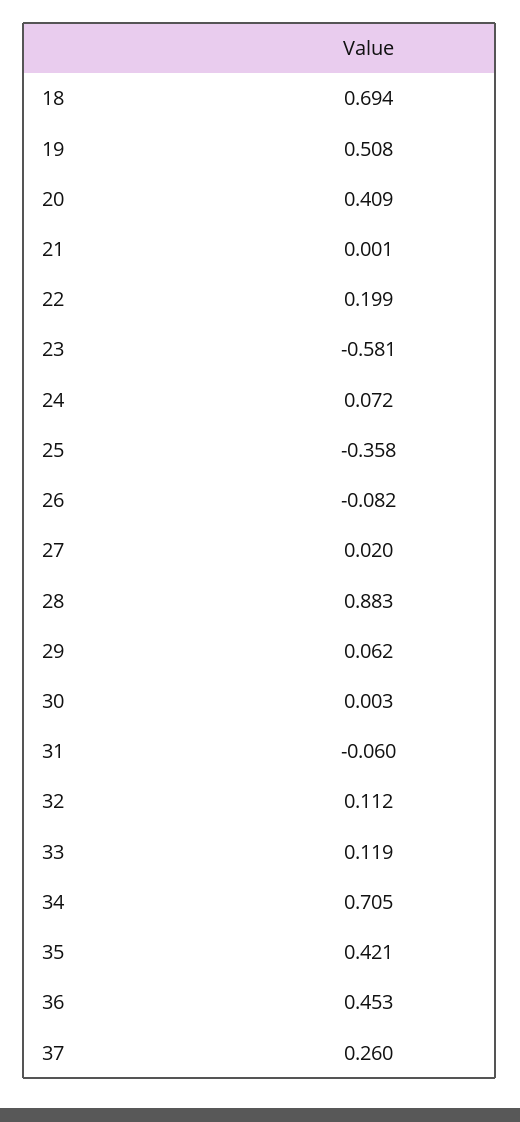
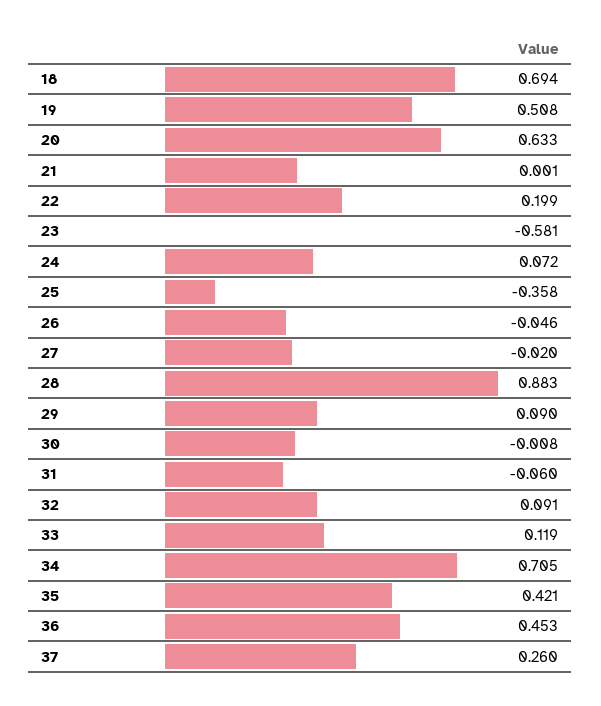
  {
    "18": 0.694,
    "19": 0.508,
-   "20": 0.409,
+   "20": 0.633,
    "21": 0.001,
    "22": 0.199,
    "23": -0.581,
    "24": 0.072,
    "25": -0.358,
-   "26": -0.082,
+   "26": -0.046,
-   "27": 0.02,
+   "27": -0.02,
    "28": 0.883,
-   "29": 0.062,
+   "29": 0.09,
-   "30": 0.003,
+   "30": -0.008,
    "31": -0.06,
-   "32": 0.112,
+   "32": 0.091,
    "33": 0.119,
    "34": 0.705,
    "35": 0.421,
    "36": 0.453,
    "37": 0.26
  }

